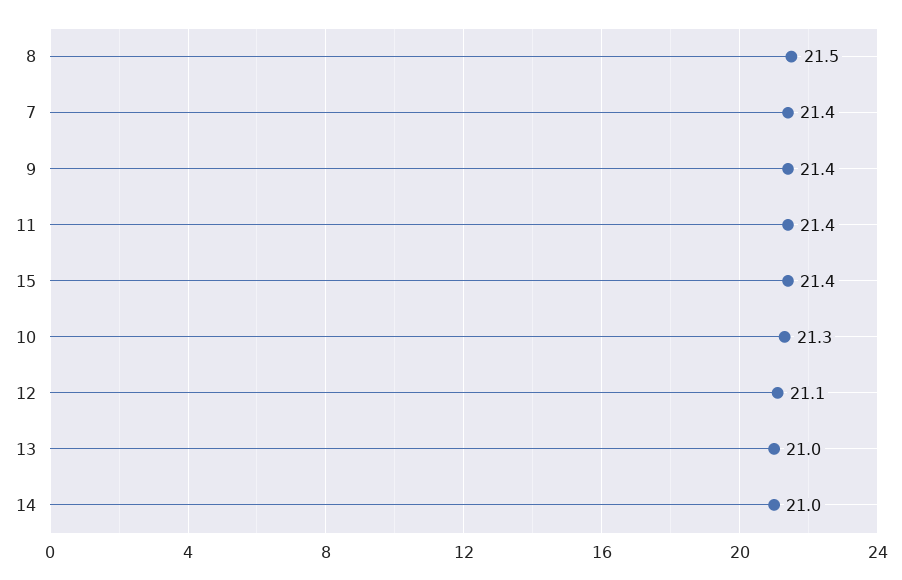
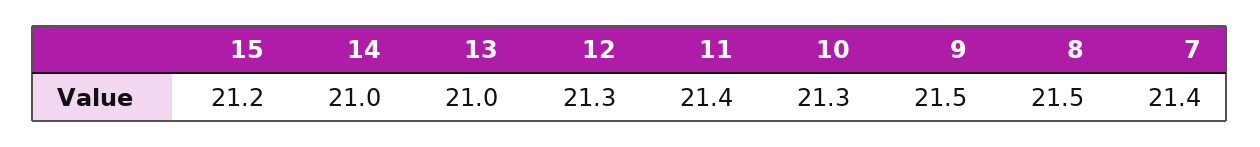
  {
    "8": 21.5,
    "7": 21.4,
-   "9": 21.4,
+   "9": 21.5,
    "11": 21.4,
-   "15": 21.4,
+   "15": 21.2,
    "10": 21.3,
-   "12": 21.1,
+   "12": 21.3,
    "13": 21,
    "14": 21
  }

